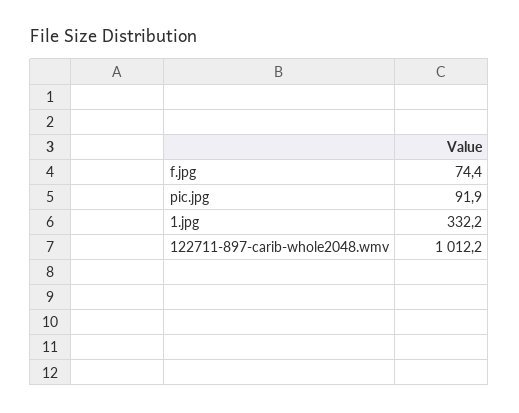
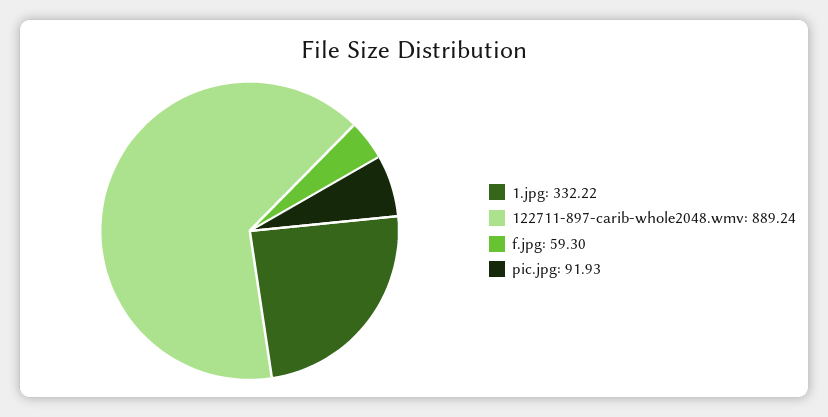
  {
-   "f.jpg": 74.4,
+   "f.jpg": 59.3,
    "pic.jpg": 91.93,
    "1.jpg": 332.22,
-   "122711-897-carib-whole2048.wmv": 1012.2
+   "122711-897-carib-whole2048.wmv": 889.24
  }

